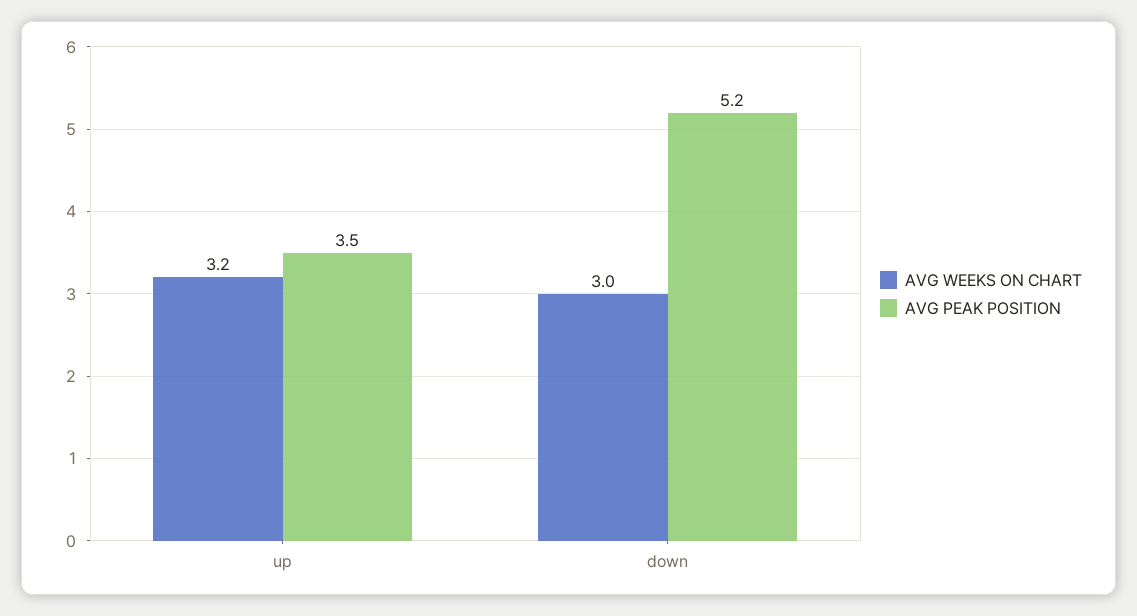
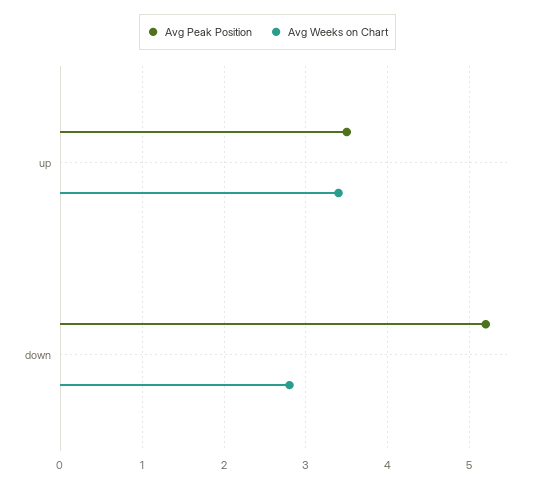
  {
    "AVG WEEKS ON CHART": {
-     "up": 3.2,
+     "up": 3.4,
-     "down": 3
+     "down": 2.8
    },
    "AVG PEAK POSITION": {
      "up": 3.5,
      "down": 5.2
    }
  }

